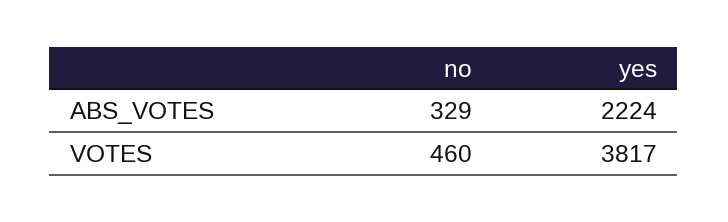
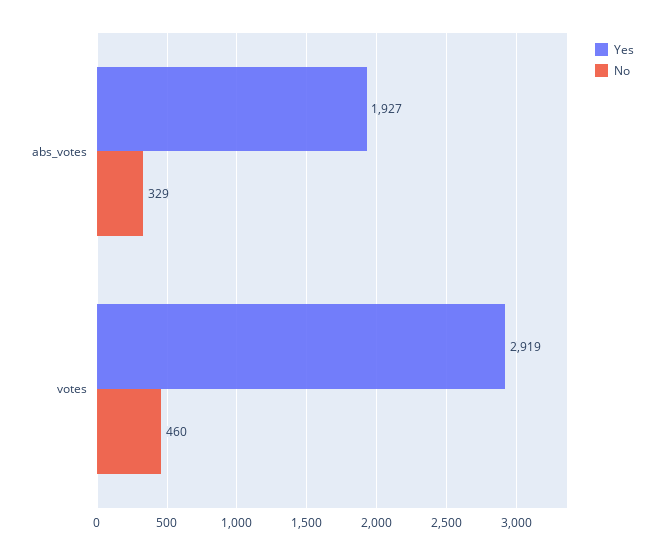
  {
    "no": {
      "ABS_VOTES": 329,
      "VOTES": 460
    },
    "yes": {
-     "ABS_VOTES": 2224,
+     "ABS_VOTES": 1927,
-     "VOTES": 3817
+     "VOTES": 2919
    }
  }

